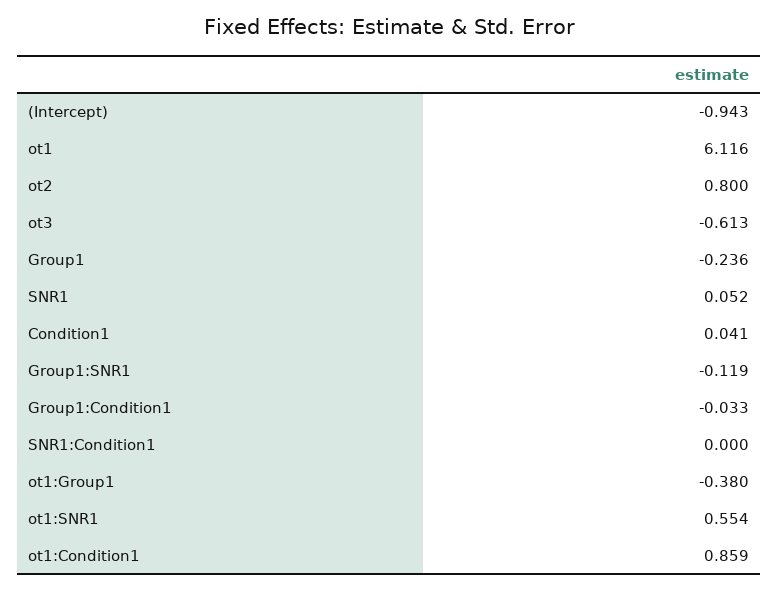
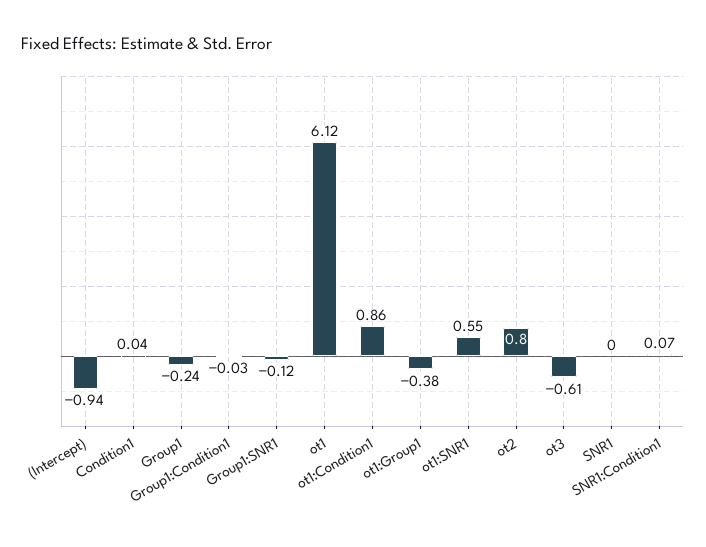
  {
    "(Intercept)": -0.943,
    "ot1": 6.116,
    "ot2": 0.8,
    "ot3": -0.613,
    "Group1": -0.236,
-   "SNR1": 0.052,
+   "SNR1": 0,
    "Condition1": 0.041,
    "Group1:SNR1": -0.119,
    "Group1:Condition1": -0.033,
-   "SNR1:Condition1": 0,
+   "SNR1:Condition1": 0.07,
    "ot1:Group1": -0.38,
    "ot1:SNR1": 0.554,
    "ot1:Condition1": 0.859
  }

